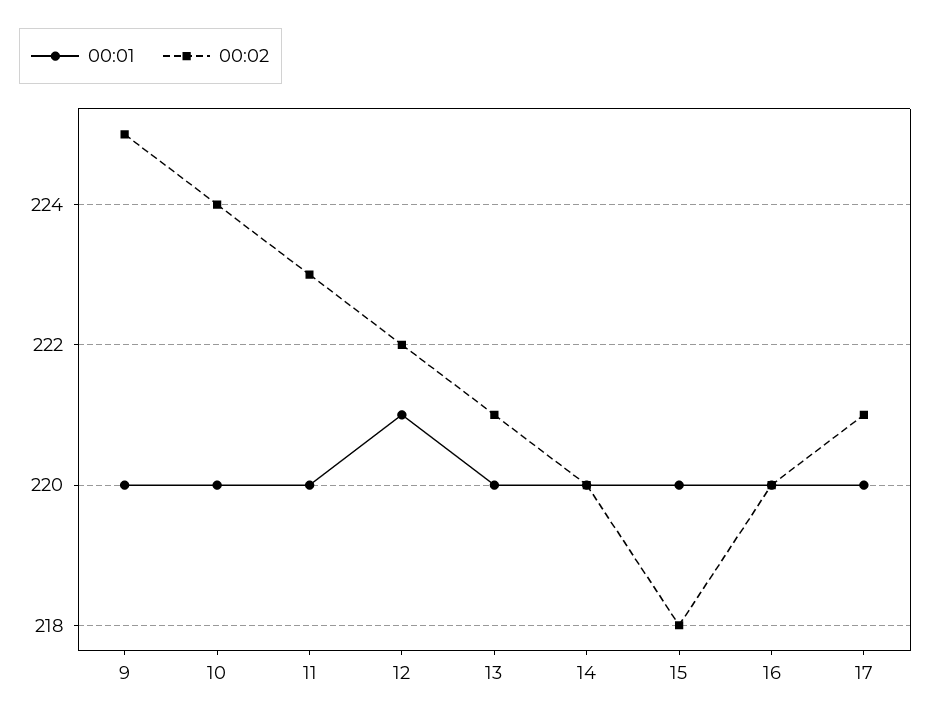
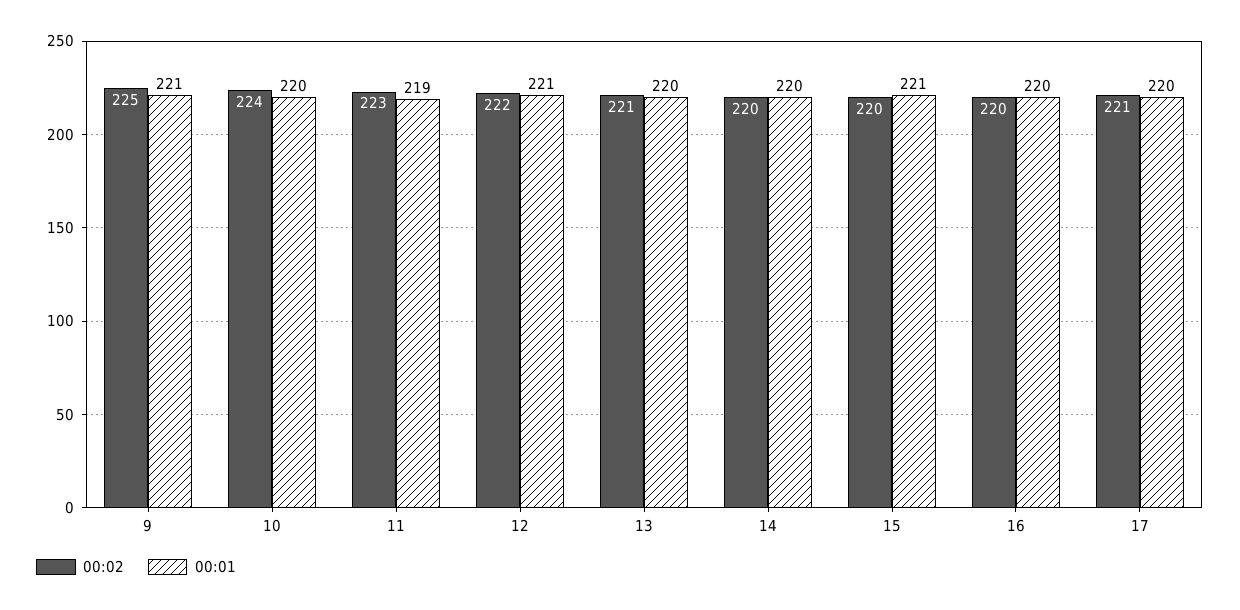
  {
    "00:01": {
-     "9": 220,
+     "9": 221,
      "10": 220,
-     "11": 220,
+     "11": 219,
      "12": 221,
      "13": 220,
      "14": 220,
-     "15": 220,
+     "15": 221,
      "16": 220,
      "17": 220
    },
    "00:02": {
      "9": 225,
      "10": 224,
      "11": 223,
      "12": 222,
      "13": 221,
      "14": 220,
-     "15": 218,
+     "15": 220,
      "16": 220,
      "17": 221
    }
  }

